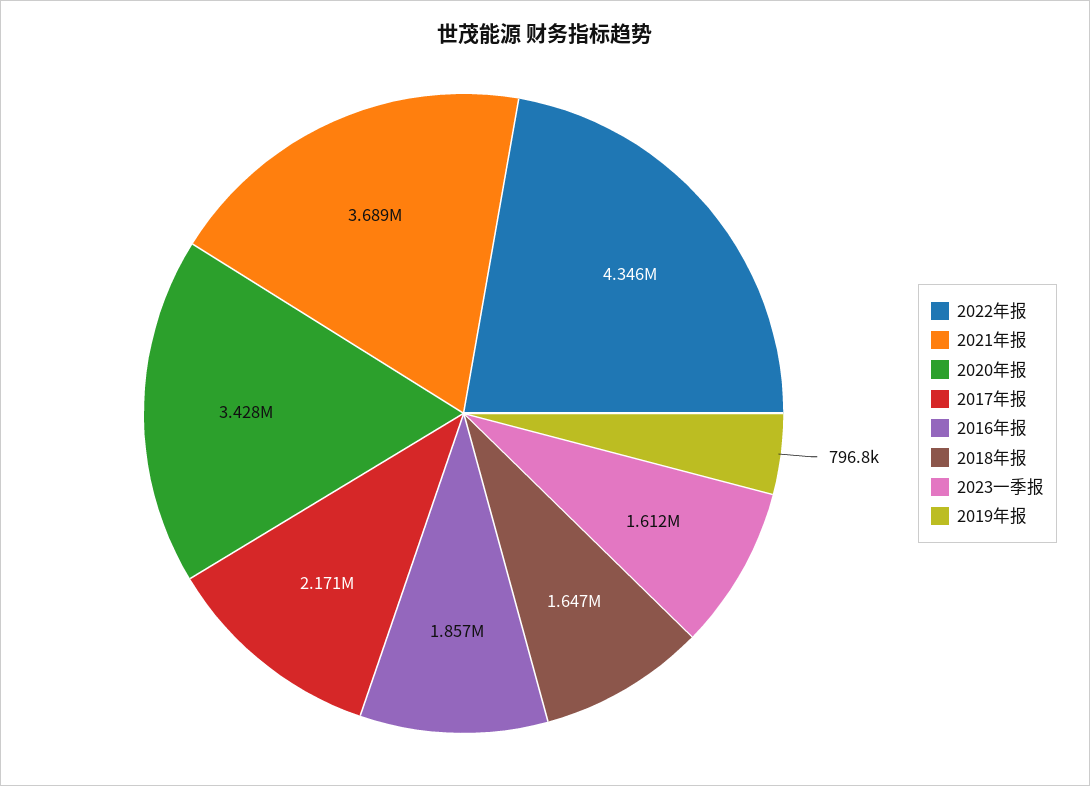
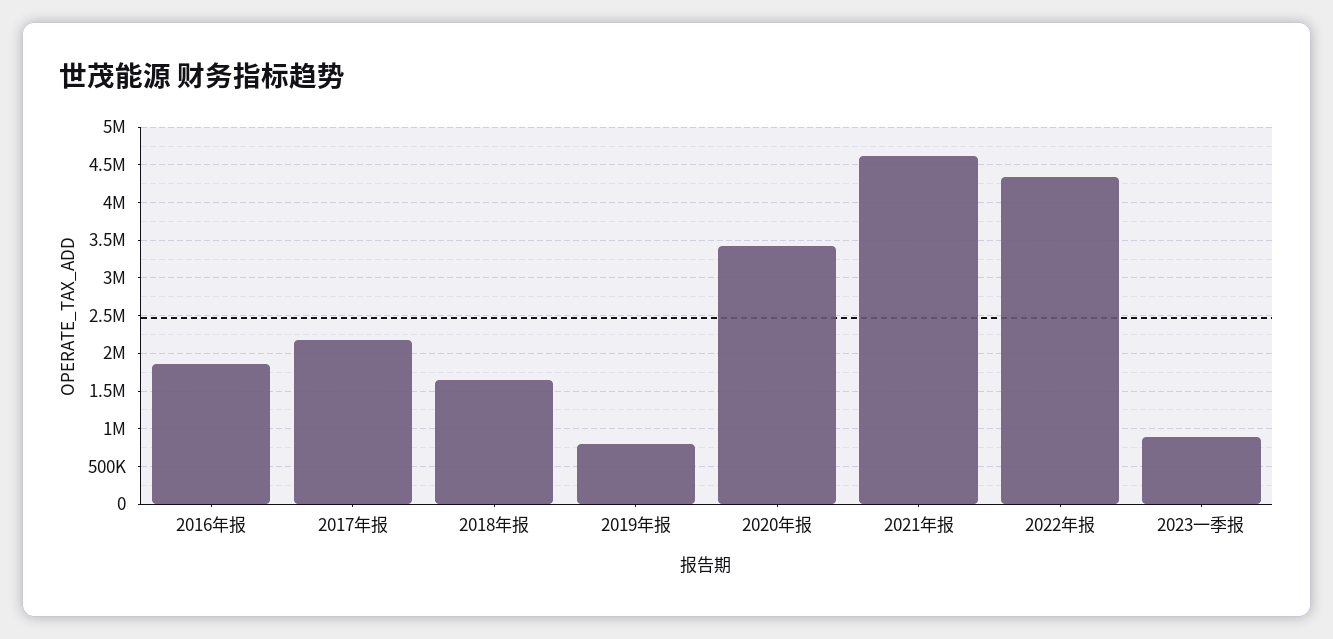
  {
    "2022年报": 4346000,
-   "2021年报": 3689000,
+   "2021年报": 4600000,
    "2020年报": 3428000,
    "2017年报": 2171000,
    "2016年报": 1857000,
    "2018年报": 1647000,
-   "2023一季报": 1612000,
+   "2023一季报": 900000,
    "2019年报": 796800
  }

